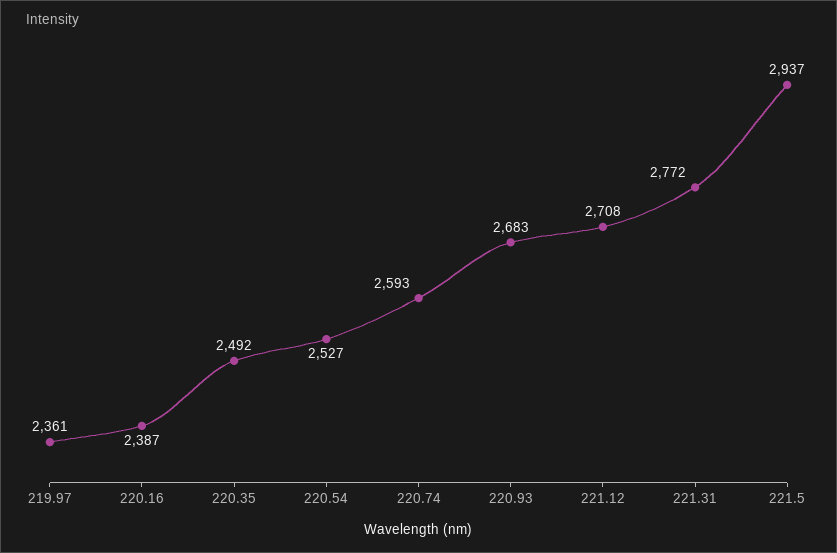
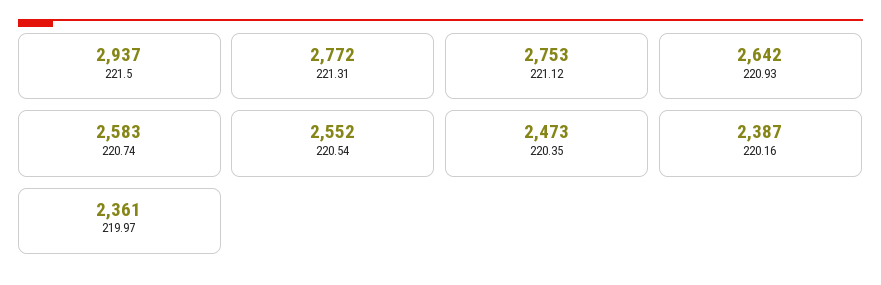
  {
    "219.97": 2361,
    "220.16": 2387,
-   "220.35": 2492,
+   "220.35": 2473,
-   "220.54": 2527,
+   "220.54": 2552,
-   "220.74": 2593,
+   "220.74": 2583,
-   "220.93": 2683,
+   "220.93": 2642,
-   "221.12": 2708,
+   "221.12": 2753,
    "221.31": 2772,
    "221.5": 2937
  }

